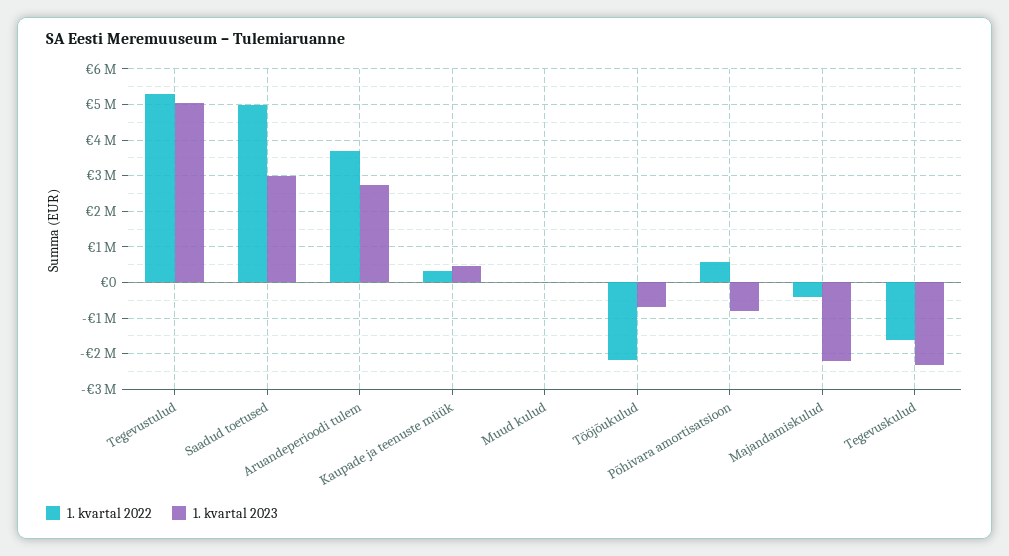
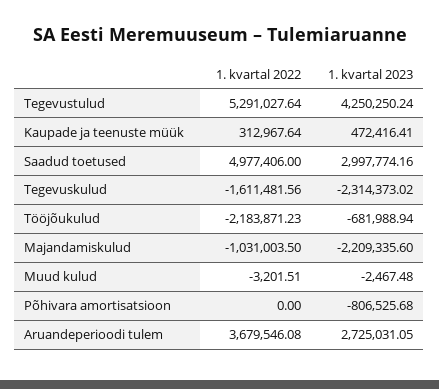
  {
    "1. kvartal 2022": {
      "Tegevustulud": 5291027.64,
      "Saadud toetused": 4977406,
      "Aruandeperioodi tulem": 3679546.08,
      "Kaupade ja teenuste müük": 312967.64,
      "Muud kulud": -3201.51,
      "Tööjõukulud": -2183871.23,
-     "Põhivara amortisatsioon": 600000,
+     "Põhivara amortisatsioon": 0,
-     "Majandamiskulud": -400000,
+     "Majandamiskulud": -1031003.5,
      "Tegevuskulud": -1611481.56
    },
    "1. kvartal 2023": {
-     "Tegevustulud": 5000000,
+     "Tegevustulud": 4250250.24,
      "Saadud toetused": 2997774.16,
      "Aruandeperioodi tulem": 2725031.05,
      "Kaupade ja teenuste müük": 472416.41,
      "Muud kulud": -2467.48,
      "Tööjõukulud": -681988.94,
      "Põhivara amortisatsioon": -806525.68,
      "Majandamiskulud": -2209335.6,
      "Tegevuskulud": -2314373.02
    }
  }

